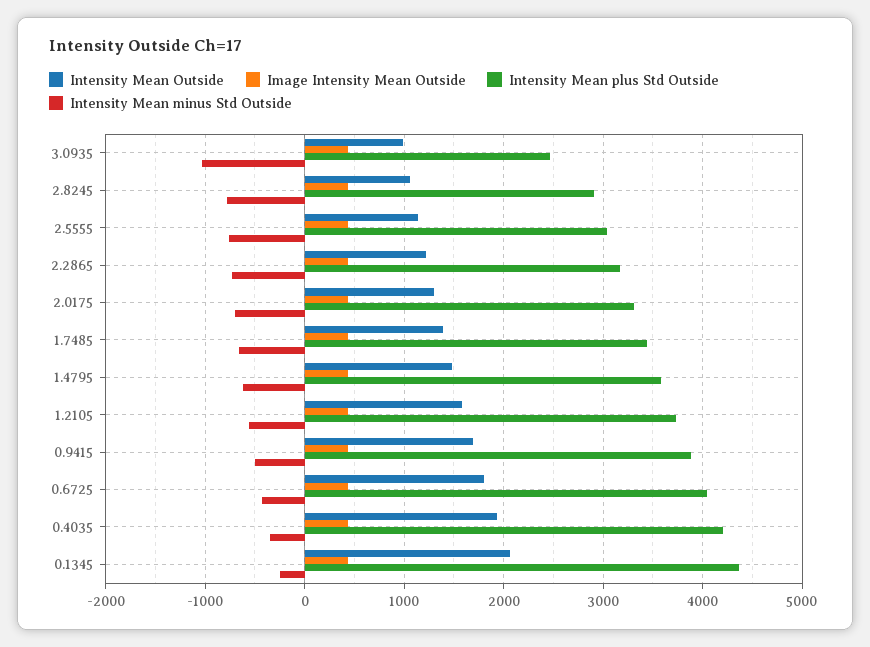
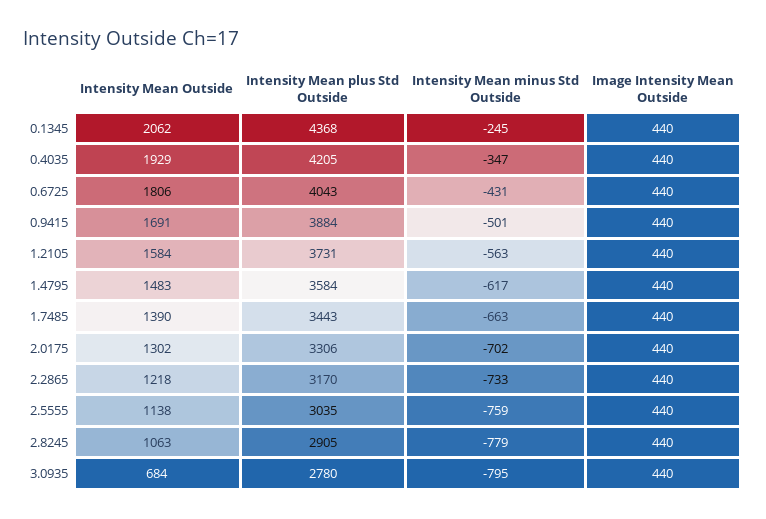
  {
    "Intensity Mean Outside": {
-     "3.0935": 1000,
+     "3.0935": 684,
      "2.8245": 1063,
      "2.5555": 1138,
      "2.2865": 1218,
      "2.0175": 1302,
      "1.7485": 1390,
      "1.4795": 1483,
      "1.2105": 1584,
      "0.9415": 1691,
      "0.6725": 1806,
      "0.4035": 1929,
      "0.1345": 2062
    },
    "Image Intensity Mean Outside": {
      "3.0935": 440,
      "2.8245": 440,
      "2.5555": 440,
      "2.2865": 440,
      "2.0175": 440,
      "1.7485": 440,
      "1.4795": 440,
      "1.2105": 440,
      "0.9415": 440,
      "0.6725": 440,
      "0.4035": 440,
      "0.1345": 440
    },
    "Intensity Mean plus Std Outside": {
-     "3.0935": 2500,
+     "3.0935": 2780,
      "2.8245": 2905,
      "2.5555": 3035,
      "2.2865": 3170,
      "2.0175": 3306,
      "1.7485": 3443,
      "1.4795": 3584,
      "1.2105": 3731,
      "0.9415": 3884,
      "0.6725": 4043,
      "0.4035": 4205,
      "0.1345": 4368
    },
    "Intensity Mean minus Std Outside": {
-     "3.0935": -1000,
+     "3.0935": -795,
      "2.8245": -779,
      "2.5555": -759,
      "2.2865": -733,
      "2.0175": -702,
      "1.7485": -663,
      "1.4795": -617,
      "1.2105": -563,
      "0.9415": -501,
      "0.6725": -431,
      "0.4035": -347,
      "0.1345": -245
    }
  }

